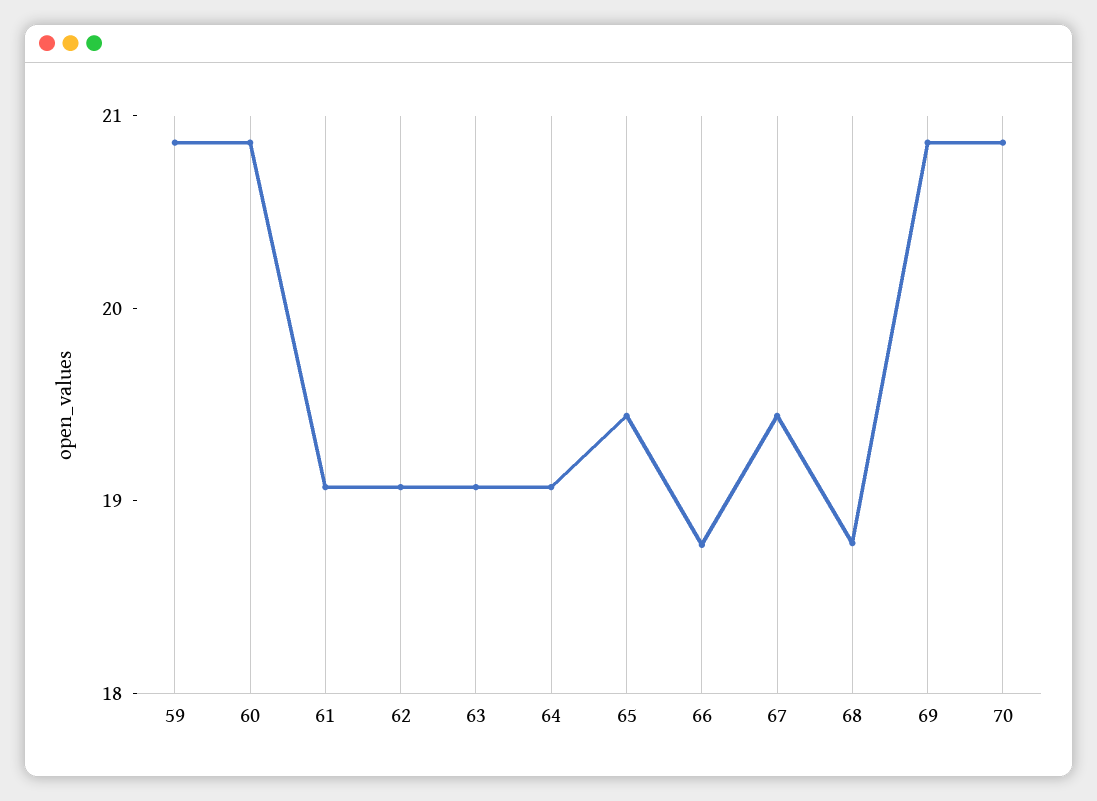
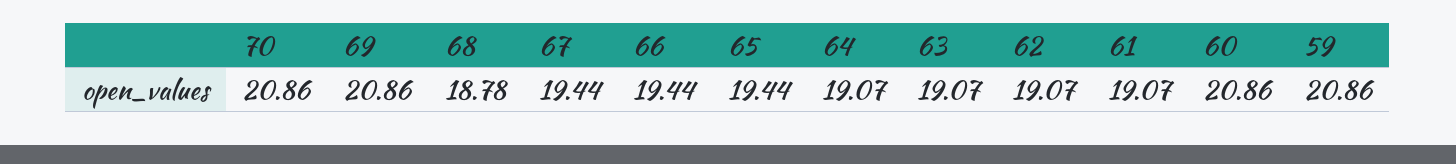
  {
    "59": 20.86,
    "60": 20.86,
    "61": 19.07,
    "62": 19.07,
    "63": 19.07,
    "64": 19.07,
    "65": 19.44,
-   "66": 18.8,
+   "66": 19.44,
    "67": 19.44,
    "68": 18.78,
    "69": 20.86,
    "70": 20.86
  }

